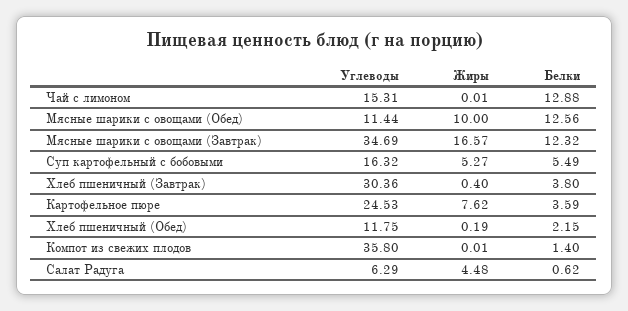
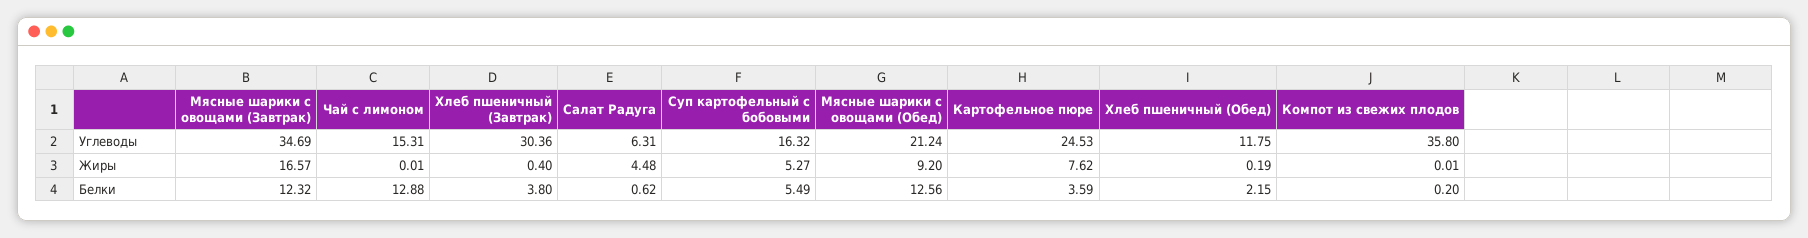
  {
    "Углеводы": {
      "Чай с лимоном": 15.31,
-     "Мясные шарики с овощами (Обед)": 11.44,
+     "Мясные шарики с овощами (Обед)": 21.24,
      "Мясные шарики с овощами (Завтрак)": 34.69,
      "Суп картофельный с бобовыми": 16.32,
      "Хлеб пшеничный (Завтрак)": 30.36,
      "Картофельное пюре": 24.53,
      "Хлеб пшеничный (Обед)": 11.75,
      "Компот из свежих плодов": 35.8,
-     "Салат Радуга": 6.29
+     "Салат Радуга": 6.31
    },
    "Жиры": {
      "Чай с лимоном": 0.01,
-     "Мясные шарики с овощами (Обед)": 10,
+     "Мясные шарики с овощами (Обед)": 9.2,
      "Мясные шарики с овощами (Завтрак)": 16.57,
      "Суп картофельный с бобовыми": 5.27,
      "Хлеб пшеничный (Завтрак)": 0.4,
      "Картофельное пюре": 7.62,
      "Хлеб пшеничный (Обед)": 0.19,
      "Компот из свежих плодов": 0.01,
      "Салат Радуга": 4.48
    },
    "Белки": {
      "Чай с лимоном": 12.88,
      "Мясные шарики с овощами (Обед)": 12.56,
      "Мясные шарики с овощами (Завтрак)": 12.32,
      "Суп картофельный с бобовыми": 5.49,
      "Хлеб пшеничный (Завтрак)": 3.8,
      "Картофельное пюре": 3.59,
      "Хлеб пшеничный (Обед)": 2.15,
-     "Компот из свежих плодов": 1.4,
+     "Компот из свежих плодов": 0.2,
      "Салат Радуга": 0.62
    }
  }

